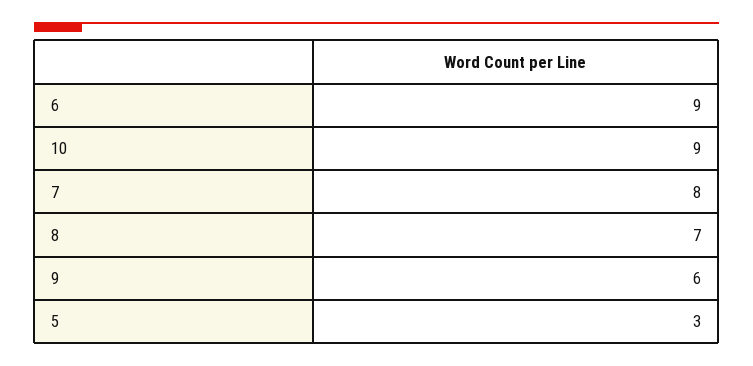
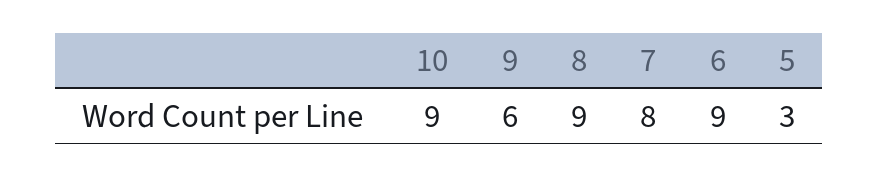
  {
    "6": 9,
    "10": 9,
    "7": 8,
-   "8": 7,
+   "8": 9,
    "9": 6,
    "5": 3
  }

